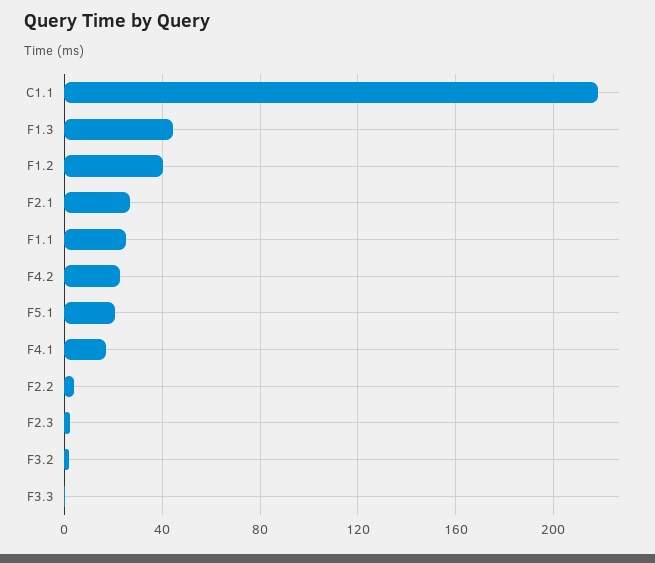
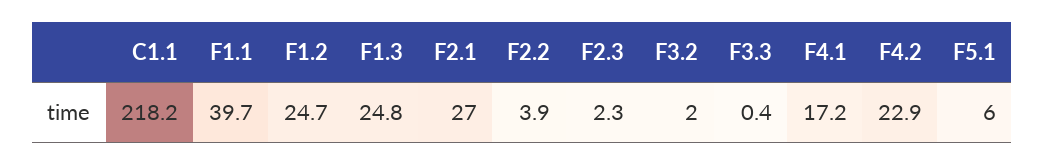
  {
    "C1.1": 218.2,
-   "F1.3": 45,
+   "F1.3": 24.8,
-   "F1.2": 40,
+   "F1.2": 24.7,
    "F2.1": 27,
-   "F1.1": 25,
+   "F1.1": 39.7,
    "F4.2": 22.9,
-   "F5.1": 20,
+   "F5.1": 6,
    "F4.1": 17.2,
    "F2.2": 3.9,
    "F2.3": 2.3,
    "F3.2": 2,
    "F3.3": 0.4
  }

